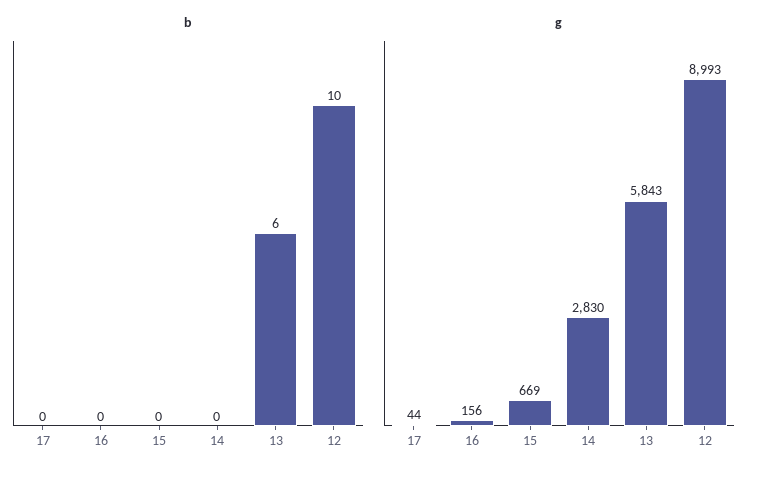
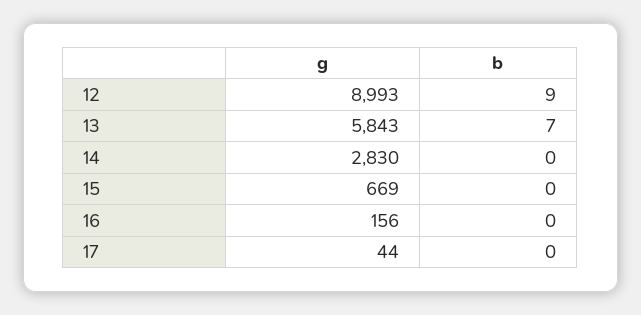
  {
    "b": {
      "17": 0,
      "16": 0,
      "15": 0,
      "14": 0,
-     "13": 6,
+     "13": 7,
-     "12": 10
+     "12": 9
    },
    "g": {
      "17": 44,
      "16": 156,
      "15": 669,
      "14": 2830,
      "13": 5843,
      "12": 8993
    }
  }

